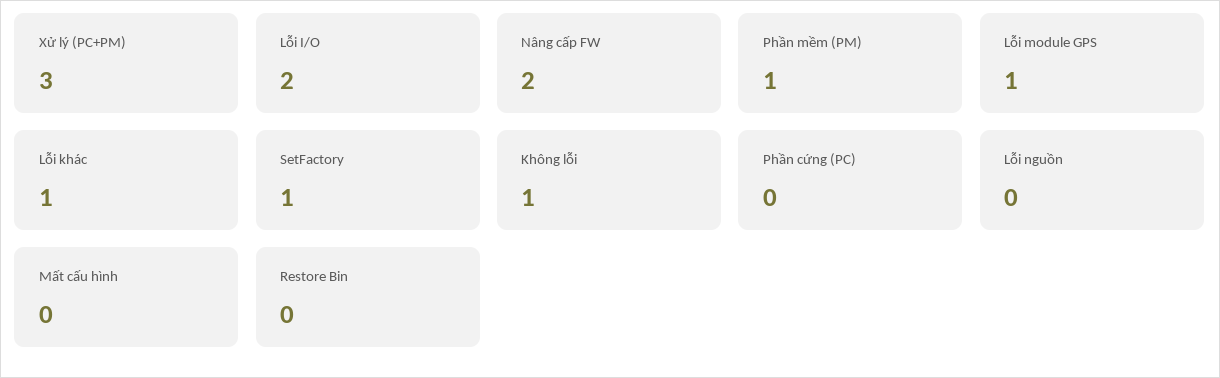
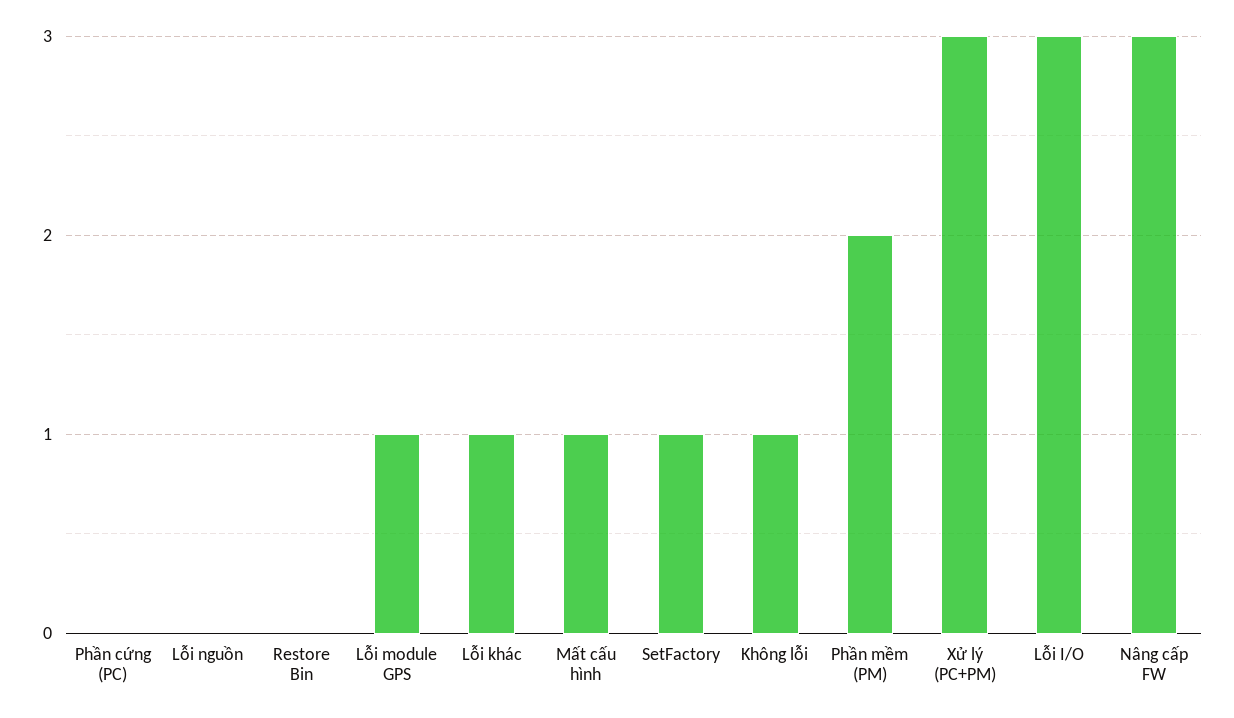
  {
    "Xử lý (PC+PM)": 3,
-   "Lỗi I/O": 2,
+   "Lỗi I/O": 3,
-   "Nâng cấp FW": 2,
+   "Nâng cấp FW": 3,
-   "Phần mềm (PM)": 1,
+   "Phần mềm (PM)": 2,
    "Lỗi module GPS": 1,
    "Lỗi khác": 1,
    "SetFactory": 1,
    "Không lỗi": 1,
    "Phần cứng (PC)": 0,
    "Lỗi nguồn": 0,
-   "Mất cấu hình": 0,
+   "Mất cấu hình": 1,
    "Restore Bin": 0
  }

